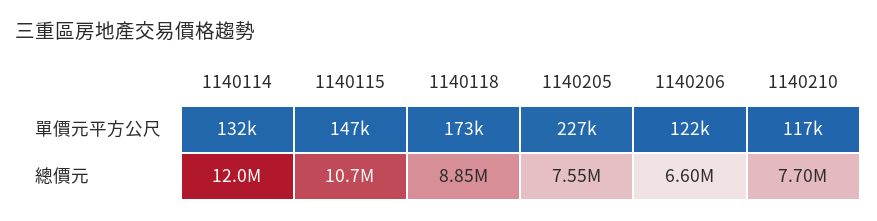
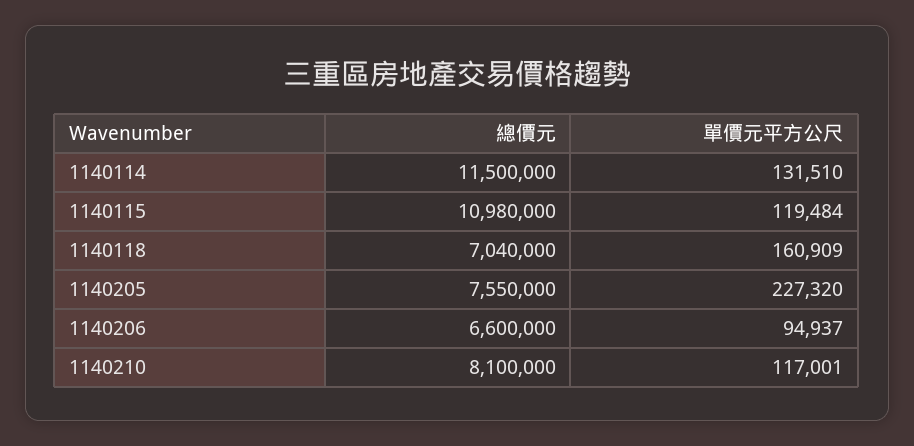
  {
    "1140114": {
      "單價元平方公尺": 131510,
-     "總價元": 12000000
+     "總價元": 11500000
    },
    "1140115": {
-     "單價元平方公尺": 147000,
+     "單價元平方公尺": 119484,
-     "總價元": 10700000
+     "總價元": 10980000
    },
    "1140118": {
-     "單價元平方公尺": 173000,
+     "單價元平方公尺": 160909,
-     "總價元": 8850000
+     "總價元": 7040000
    },
    "1140205": {
      "單價元平方公尺": 227320,
      "總價元": 7550000
    },
    "1140206": {
-     "單價元平方公尺": 122000,
+     "單價元平方公尺": 94937,
      "總價元": 6600000
    },
    "1140210": {
      "單價元平方公尺": 117001,
-     "總價元": 7700000
+     "總價元": 8100000
    }
  }

